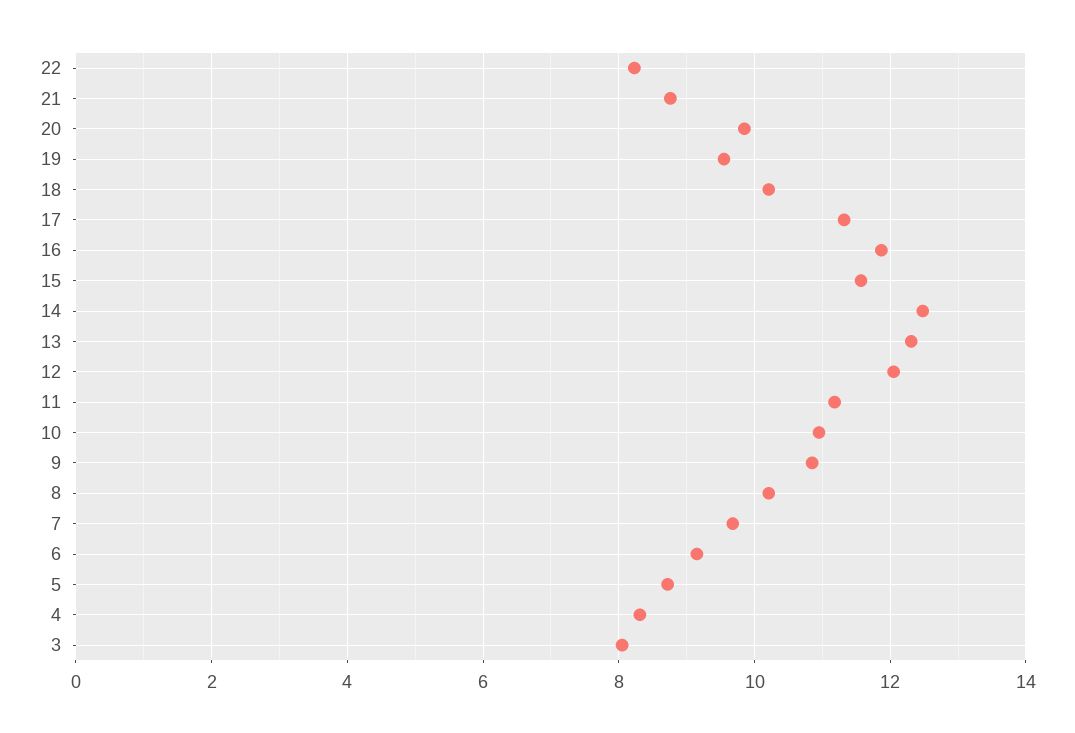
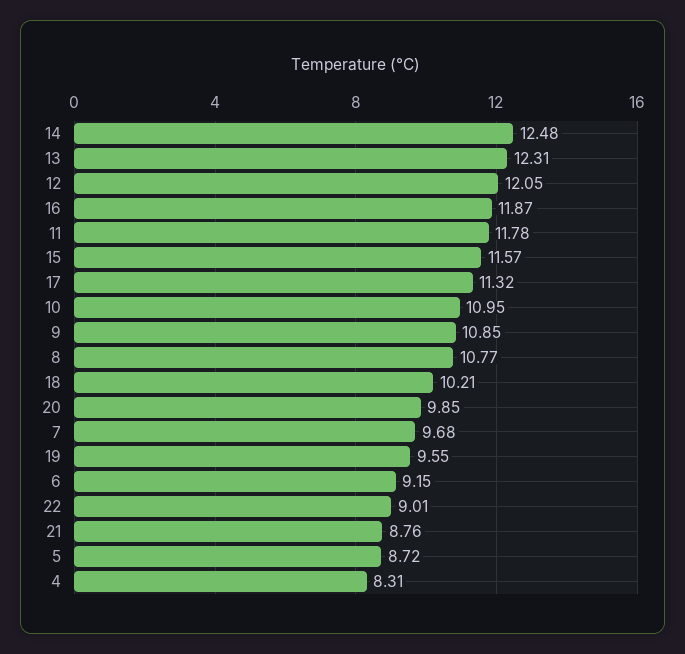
  {
-   "22": 8.2,
+   "22": 9.01,
    "21": 8.76,
    "20": 9.85,
    "19": 9.55,
    "18": 10.21,
    "17": 11.32,
    "16": 11.87,
    "15": 11.57,
    "14": 12.48,
    "13": 12.31,
    "12": 12.05,
-   "11": 11.2,
+   "11": 11.78,
    "10": 10.95,
    "9": 10.85,
-   "8": 10.2,
+   "8": 10.77,
    "7": 9.68,
    "6": 9.15,
    "5": 8.72,
-   "4": 8.31,
+   "4": 8.31
-   "3": 8
  }

